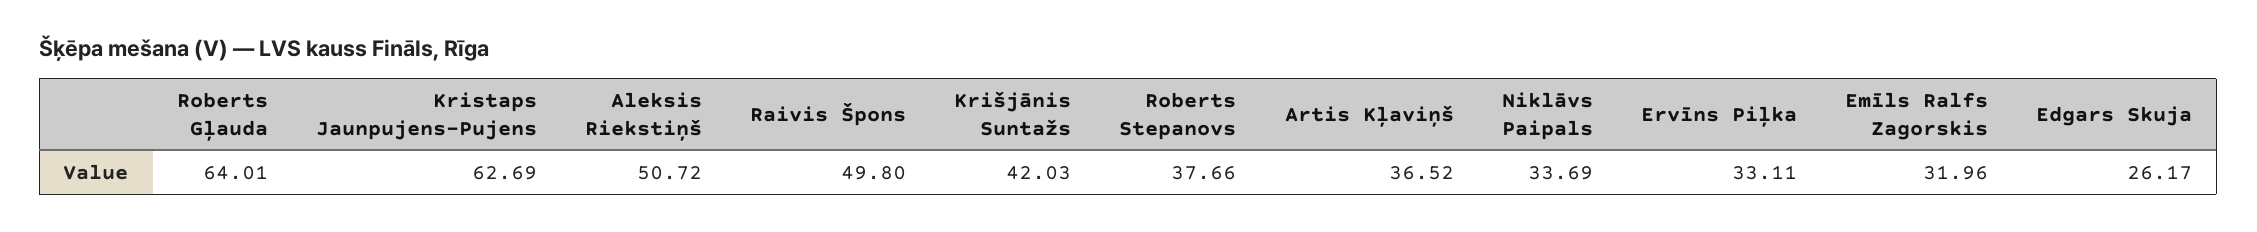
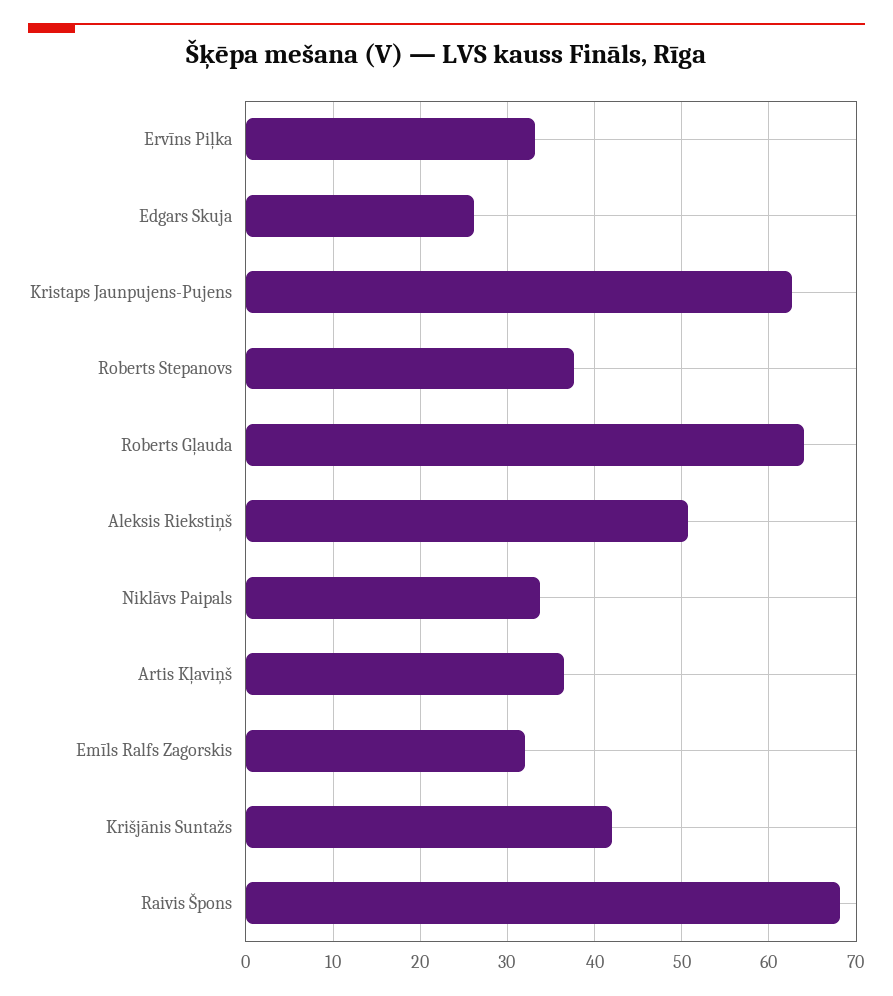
  {
    "Roberts Gļauda": 64.01,
    "Kristaps Jaunpujens-Pujens": 62.69,
    "Aleksis Riekstiņš": 50.72,
-   "Raivis Špons": 49.8,
+   "Raivis Špons": 68,
    "Krišjānis Suntažs": 42.03,
    "Roberts Stepanovs": 37.66,
    "Artis Kļaviņš": 36.52,
    "Niklāvs Paipals": 33.69,
    "Ervīns Piļka": 33.11,
    "Emīls Ralfs Zagorskis": 31.96,
    "Edgars Skuja": 26.17
  }

